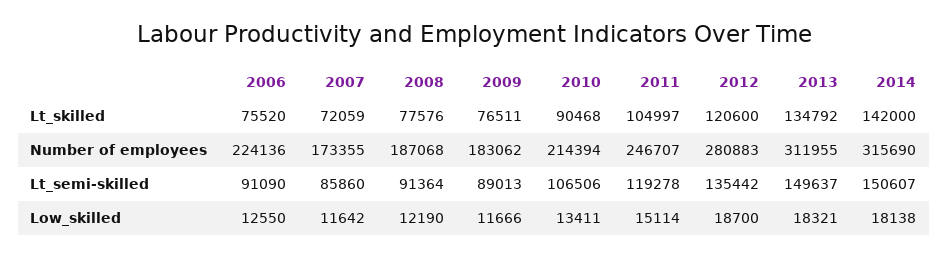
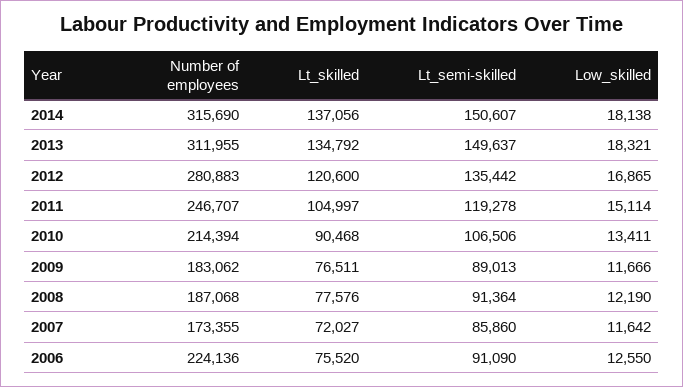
  {
    "2006": {
      "Lt_skilled": 75520,
      "Number of employees": 224136,
      "Lt_semi-skilled": 91090,
      "Low_skilled": 12550
    },
    "2007": {
-     "Lt_skilled": 72059,
+     "Lt_skilled": 72027,
      "Number of employees": 173355,
      "Lt_semi-skilled": 85860,
      "Low_skilled": 11642
    },
    "2008": {
      "Lt_skilled": 77576,
      "Number of employees": 187068,
      "Lt_semi-skilled": 91364,
      "Low_skilled": 12190
    },
    "2009": {
      "Lt_skilled": 76511,
      "Number of employees": 183062,
      "Lt_semi-skilled": 89013,
      "Low_skilled": 11666
    },
    "2010": {
      "Lt_skilled": 90468,
      "Number of employees": 214394,
      "Lt_semi-skilled": 106506,
      "Low_skilled": 13411
    },
    "2011": {
      "Lt_skilled": 104997,
      "Number of employees": 246707,
      "Lt_semi-skilled": 119278,
      "Low_skilled": 15114
    },
    "2012": {
      "Lt_skilled": 120600,
      "Number of employees": 280883,
      "Lt_semi-skilled": 135442,
-     "Low_skilled": 18700
+     "Low_skilled": 16865
    },
    "2013": {
      "Lt_skilled": 134792,
      "Number of employees": 311955,
      "Lt_semi-skilled": 149637,
      "Low_skilled": 18321
    },
    "2014": {
-     "Lt_skilled": 142000,
+     "Lt_skilled": 137056,
      "Number of employees": 315690,
      "Lt_semi-skilled": 150607,
      "Low_skilled": 18138
    }
  }

